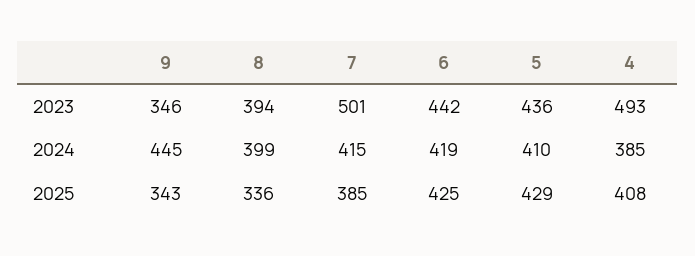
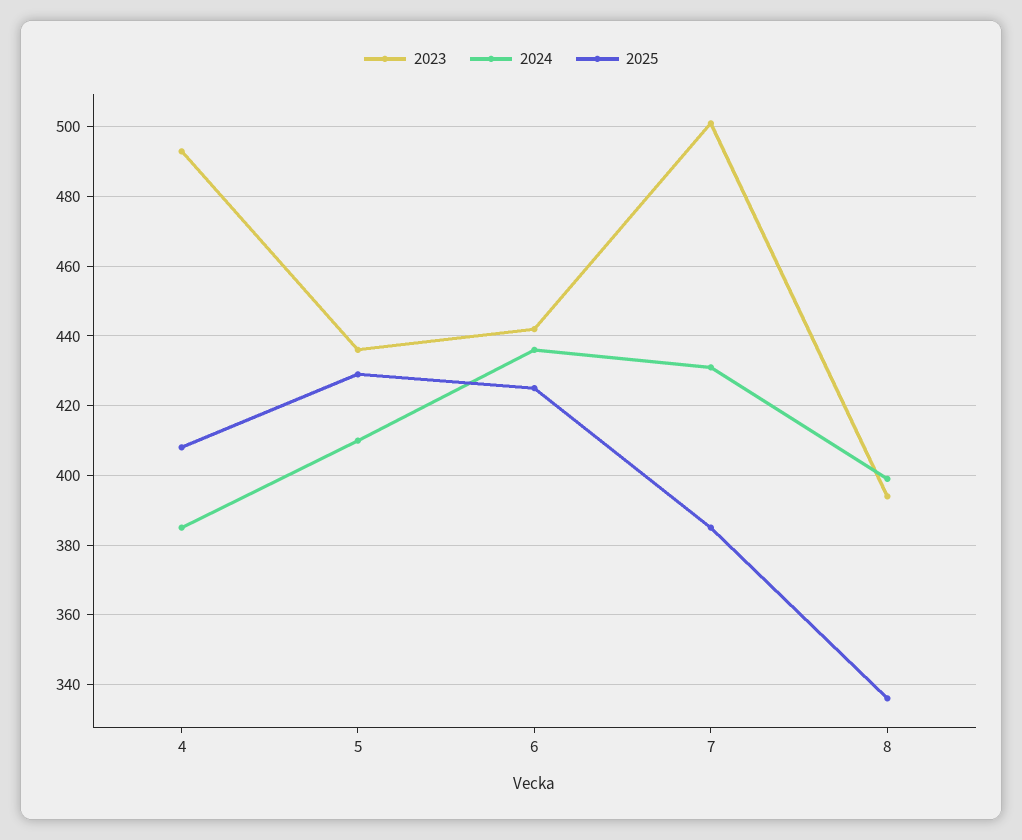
  {
    "2023": {
-     "9": 346,
      "8": 394,
      "7": 501,
      "6": 442,
      "5": 436,
      "4": 493
    },
    "2024": {
-     "9": 445,
      "8": 399,
-     "7": 415,
+     "7": 430,
-     "6": 419,
+     "6": 435,
      "5": 410,
      "4": 385
    },
    "2025": {
-     "9": 343,
      "8": 336,
      "7": 385,
      "6": 425,
      "5": 429,
      "4": 408
    }
  }

